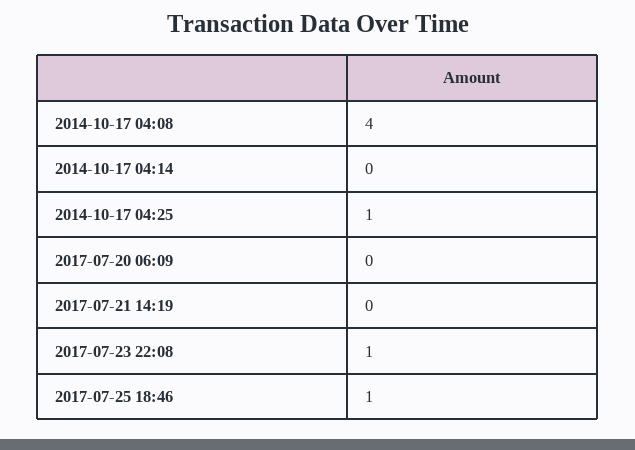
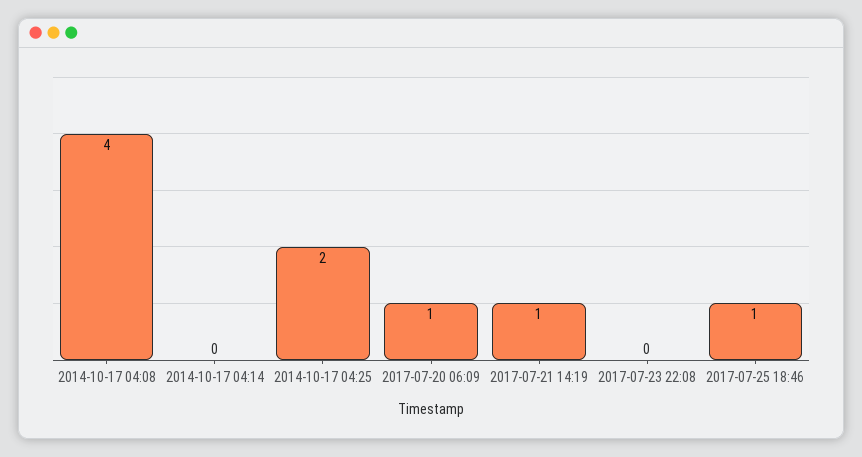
  {
    "2014-10-17 04:08": 4,
    "2014-10-17 04:14": 0,
-   "2014-10-17 04:25": 1,
+   "2014-10-17 04:25": 2,
-   "2017-07-20 06:09": 0,
+   "2017-07-20 06:09": 1,
-   "2017-07-21 14:19": 0,
+   "2017-07-21 14:19": 1,
-   "2017-07-23 22:08": 1,
+   "2017-07-23 22:08": 0,
    "2017-07-25 18:46": 1
  }

